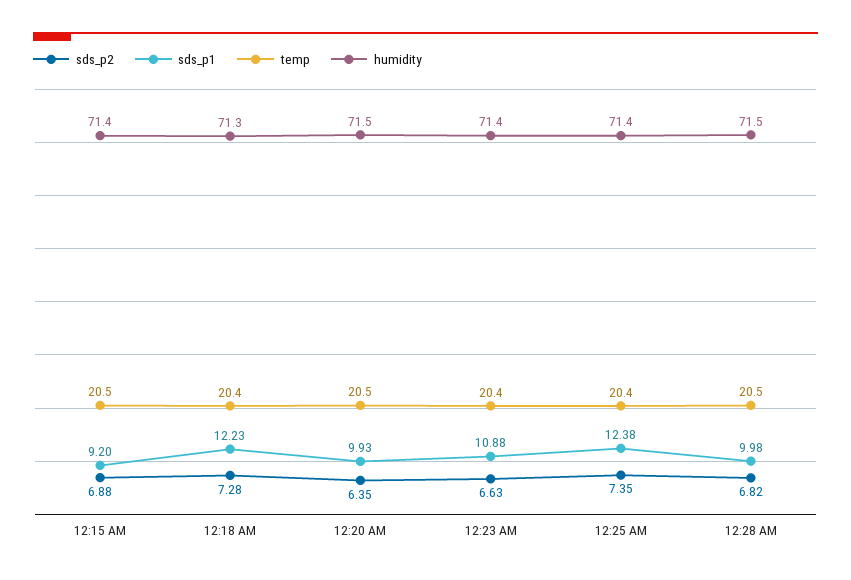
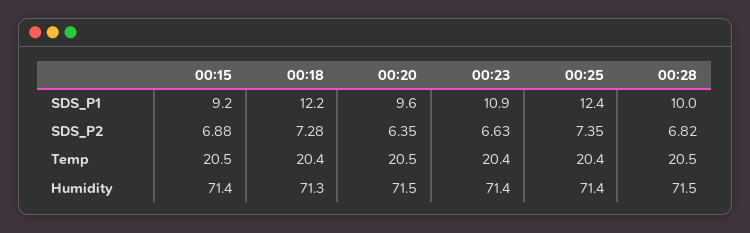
  {
    "sds_p2": {
      "12:15 AM": 6.88,
      "12:18 AM": 7.28,
      "12:20 AM": 6.35,
      "12:23 AM": 6.63,
      "12:25 AM": 7.35,
      "12:28 AM": 6.82
    },
    "sds_p1": {
      "12:15 AM": 9.2,
      "12:18 AM": 12.23,
-     "12:20 AM": 9.93,
+     "12:20 AM": 9.6,
      "12:23 AM": 10.88,
      "12:25 AM": 12.38,
      "12:28 AM": 9.98
    },
    "temp": {
      "12:15 AM": 20.5,
      "12:18 AM": 20.4,
      "12:20 AM": 20.5,
      "12:23 AM": 20.4,
      "12:25 AM": 20.4,
      "12:28 AM": 20.5
    },
    "humidity": {
      "12:15 AM": 71.4,
      "12:18 AM": 71.3,
      "12:20 AM": 71.5,
      "12:23 AM": 71.4,
      "12:25 AM": 71.4,
      "12:28 AM": 71.5
    }
  }

